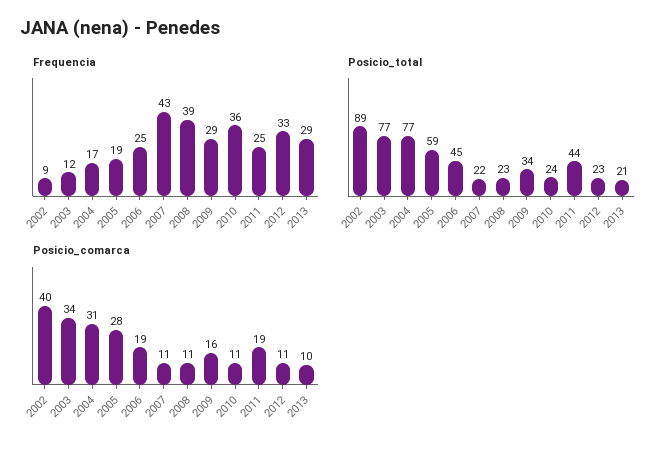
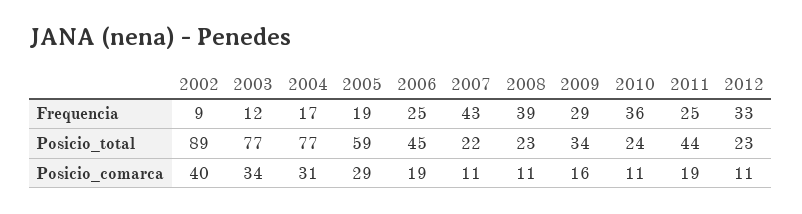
  {
    "Frequencia": {
      "2002": 9,
      "2003": 12,
      "2004": 17,
      "2005": 19,
      "2006": 25,
      "2007": 43,
      "2008": 39,
      "2009": 29,
      "2010": 36,
      "2011": 25,
-     "2012": 33,
+     "2012": 33
-     "2013": 29
    },
    "Posicio_total": {
      "2002": 89,
      "2003": 77,
      "2004": 77,
      "2005": 59,
      "2006": 45,
      "2007": 22,
      "2008": 23,
      "2009": 34,
      "2010": 24,
      "2011": 44,
-     "2012": 23,
+     "2012": 23
-     "2013": 21
    },
    "Posicio_comarca": {
      "2002": 40,
      "2003": 34,
      "2004": 31,
-     "2005": 28,
+     "2005": 29,
      "2006": 19,
      "2007": 11,
      "2008": 11,
      "2009": 16,
      "2010": 11,
      "2011": 19,
-     "2012": 11,
+     "2012": 11
-     "2013": 10
    }
  }

